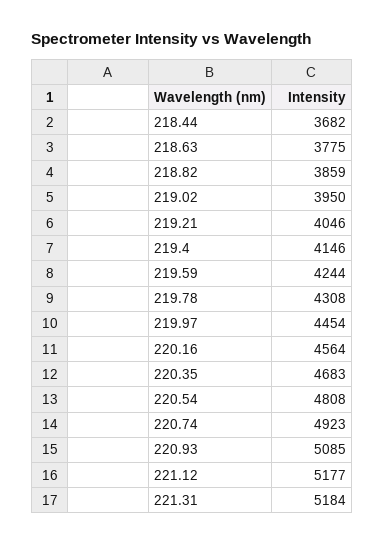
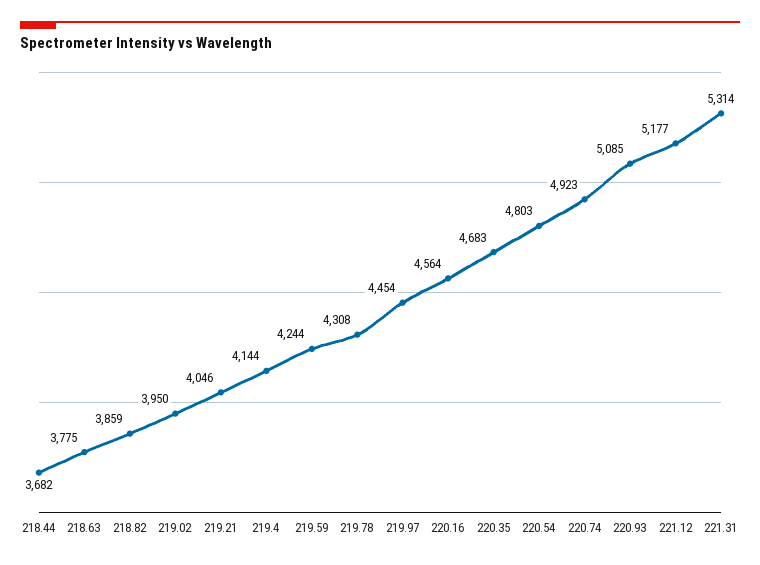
  {
    "218.44": 3682,
    "218.63": 3775,
    "218.82": 3859,
    "219.02": 3950,
    "219.21": 4046,
-   "219.4": 4146,
+   "219.4": 4144,
    "219.59": 4244,
    "219.78": 4308,
    "219.97": 4454,
    "220.16": 4564,
    "220.35": 4683,
-   "220.54": 4808,
+   "220.54": 4803,
    "220.74": 4923,
    "220.93": 5085,
    "221.12": 5177,
-   "221.31": 5184
+   "221.31": 5314
  }

